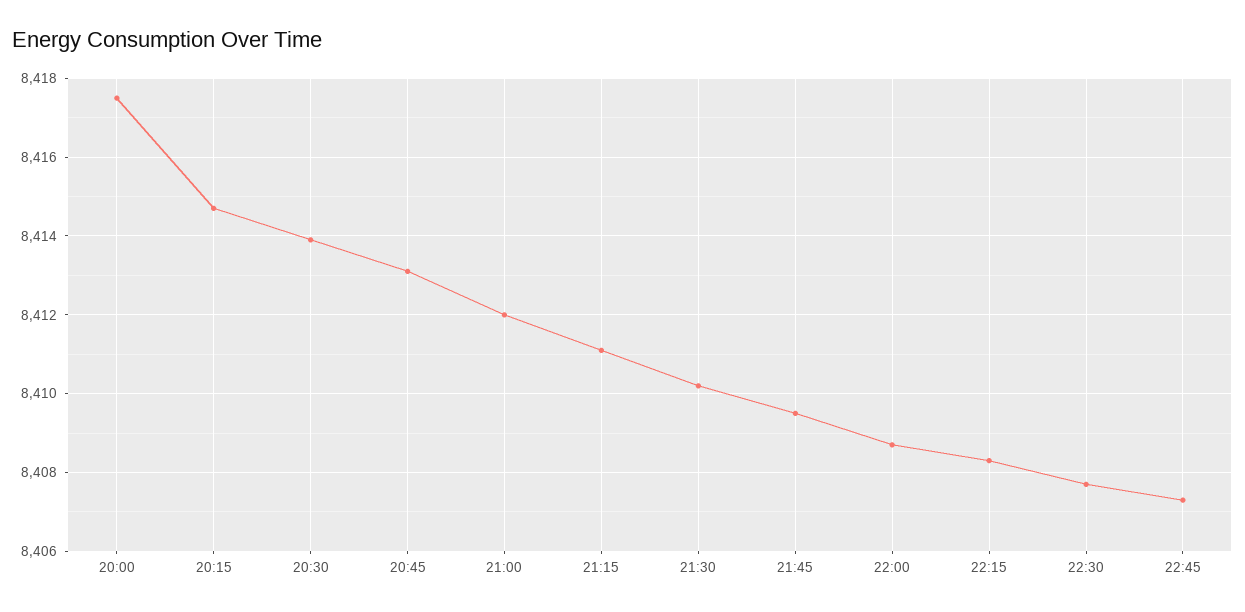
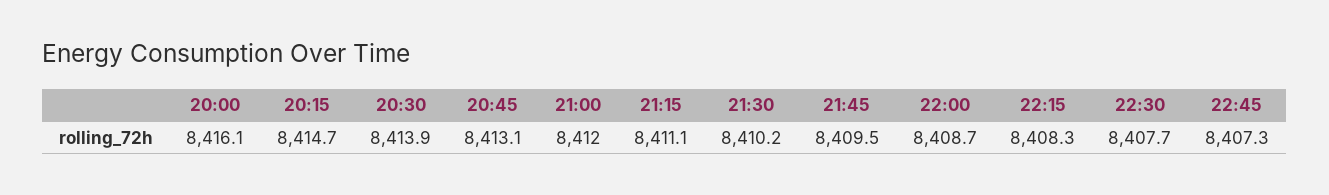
  {
-   "20:00": 8417.5,
+   "20:00": 8416.1,
    "20:15": 8414.7,
    "20:30": 8413.9,
    "20:45": 8413.1,
    "21:00": 8412,
    "21:15": 8411.1,
    "21:30": 8410.2,
    "21:45": 8409.5,
    "22:00": 8408.7,
    "22:15": 8408.3,
    "22:30": 8407.7,
    "22:45": 8407.3
  }

